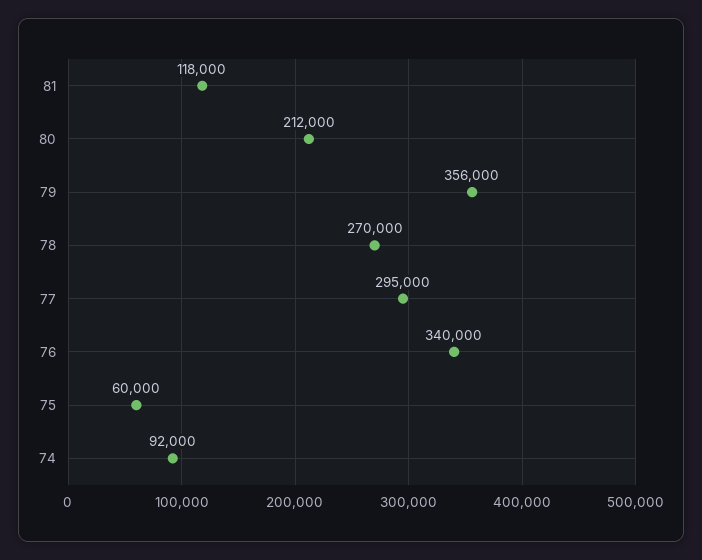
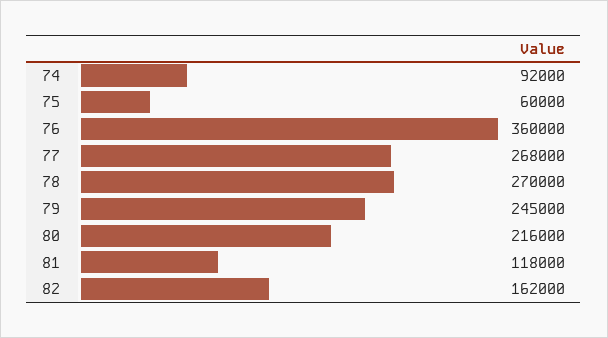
  {
    "81": 118000,
-   "80": 212000,
+   "80": 216000,
-   "79": 356000,
+   "79": 245000,
    "78": 270000,
-   "77": 295000,
+   "77": 268000,
-   "76": 340000,
+   "76": 360000,
    "75": 60000,
-   "74": 92000
+   "74": 92000,
+   "82": 162000
  }

